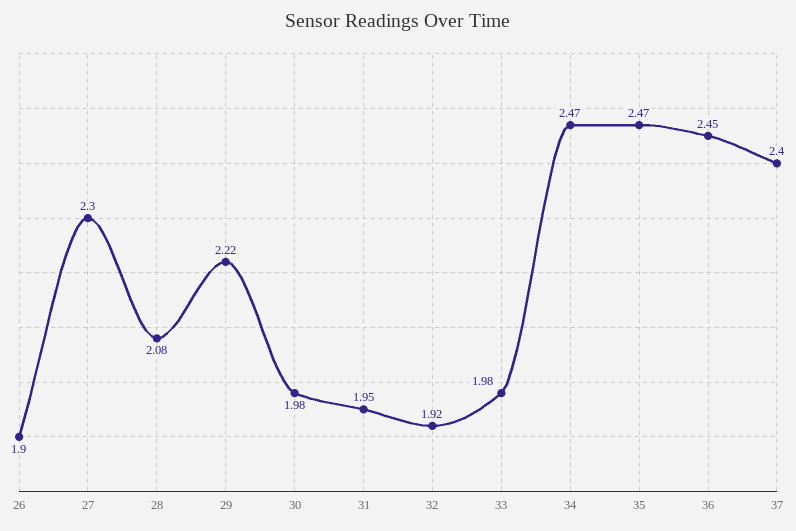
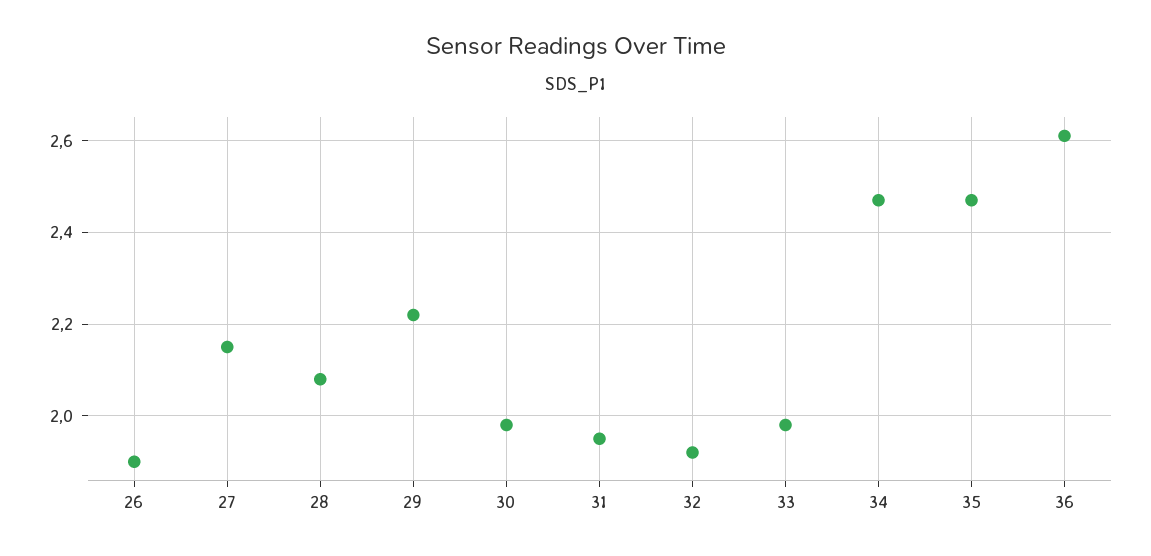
  {
    "26": 1.9,
-   "27": 2.3,
+   "27": 2.15,
    "28": 2.08,
    "29": 2.22,
    "30": 1.98,
    "31": 1.95,
    "32": 1.92,
    "33": 1.98,
    "34": 2.47,
    "35": 2.47,
-   "36": 2.45,
+   "36": 2.6
-   "37": 2.4
  }

